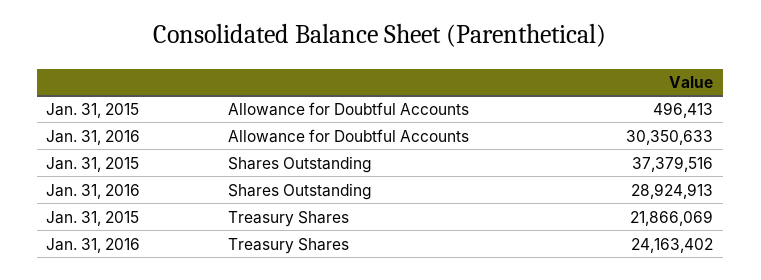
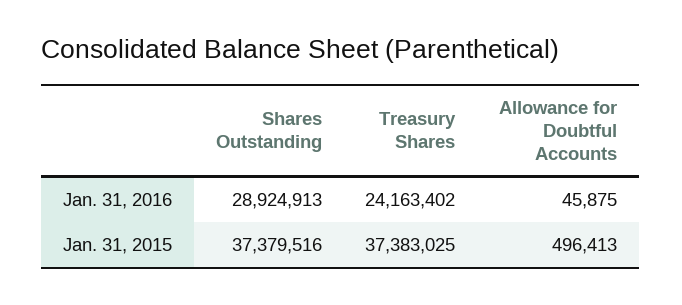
  {
    "Jan. 31, 2015": {
      "Allowance for Doubtful Accounts": 496413,
      "Shares Outstanding": 37379516,
-     "Treasury Shares": 21866069
+     "Treasury Shares": 37383025
    },
    "Jan. 31, 2016": {
-     "Allowance for Doubtful Accounts": 30350633,
+     "Allowance for Doubtful Accounts": 45875,
      "Shares Outstanding": 28924913,
      "Treasury Shares": 24163402
    }
  }

